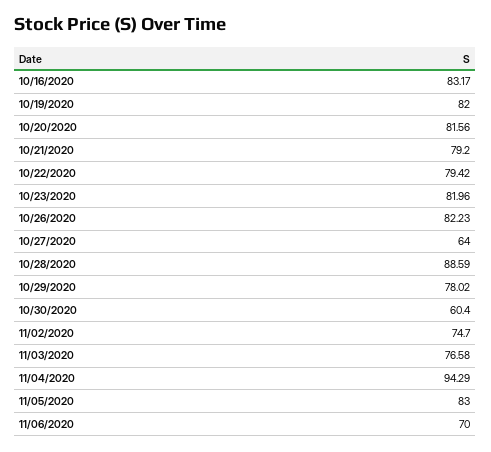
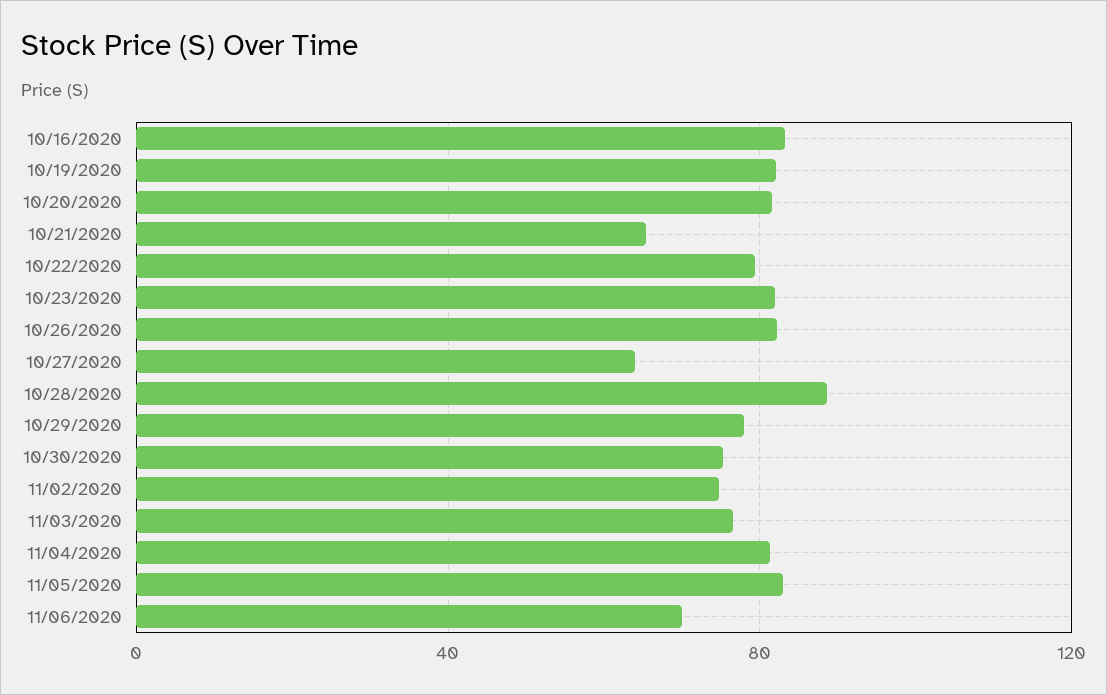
  {
    "10/16/2020": 83.17,
    "10/19/2020": 82,
    "10/20/2020": 81.56,
-   "10/21/2020": 79.2,
+   "10/21/2020": 65,
    "10/22/2020": 79.42,
    "10/23/2020": 81.96,
    "10/26/2020": 82.23,
    "10/27/2020": 64,
    "10/28/2020": 88.59,
    "10/29/2020": 78.02,
-   "10/30/2020": 60.4,
+   "10/30/2020": 75,
    "11/02/2020": 74.7,
    "11/03/2020": 76.58,
-   "11/04/2020": 94.29,
+   "11/04/2020": 80,
    "11/05/2020": 83,
    "11/06/2020": 70
  }

